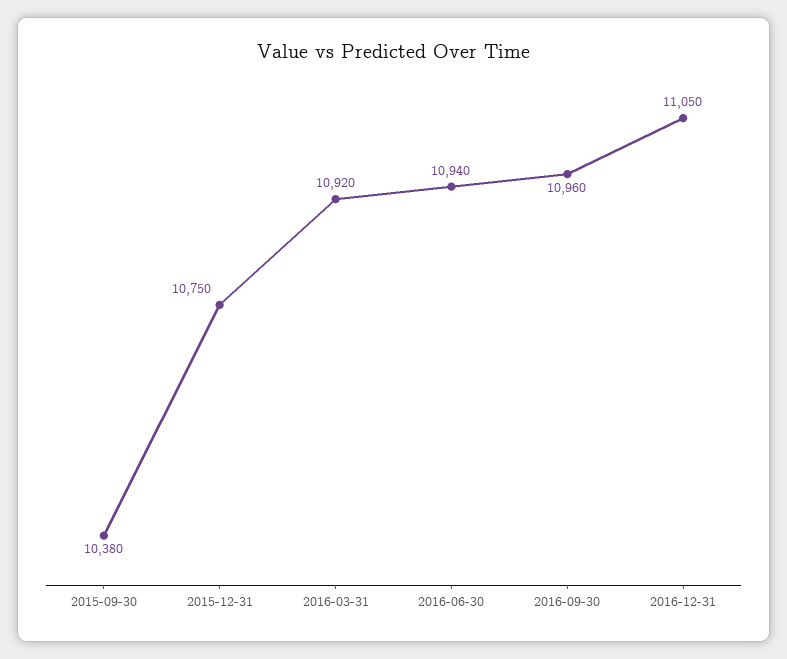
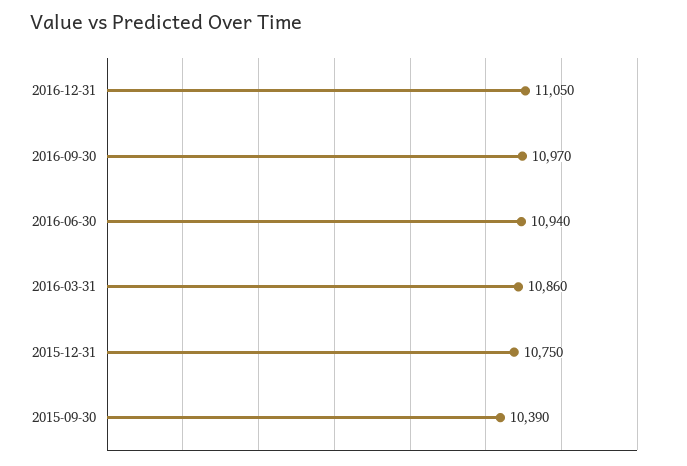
  {
-   "2015-09-30": 10380,
+   "2015-09-30": 10390,
    "2015-12-31": 10750,
-   "2016-03-31": 10920,
+   "2016-03-31": 10860,
    "2016-06-30": 10940,
-   "2016-09-30": 10960,
+   "2016-09-30": 10970,
    "2016-12-31": 11050
  }

